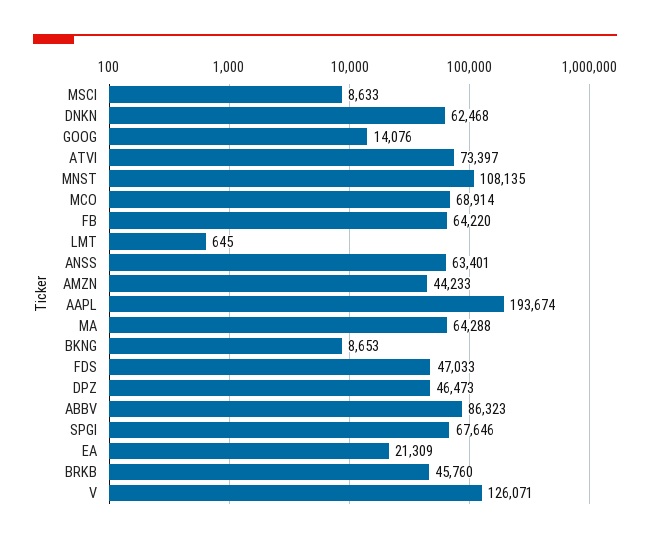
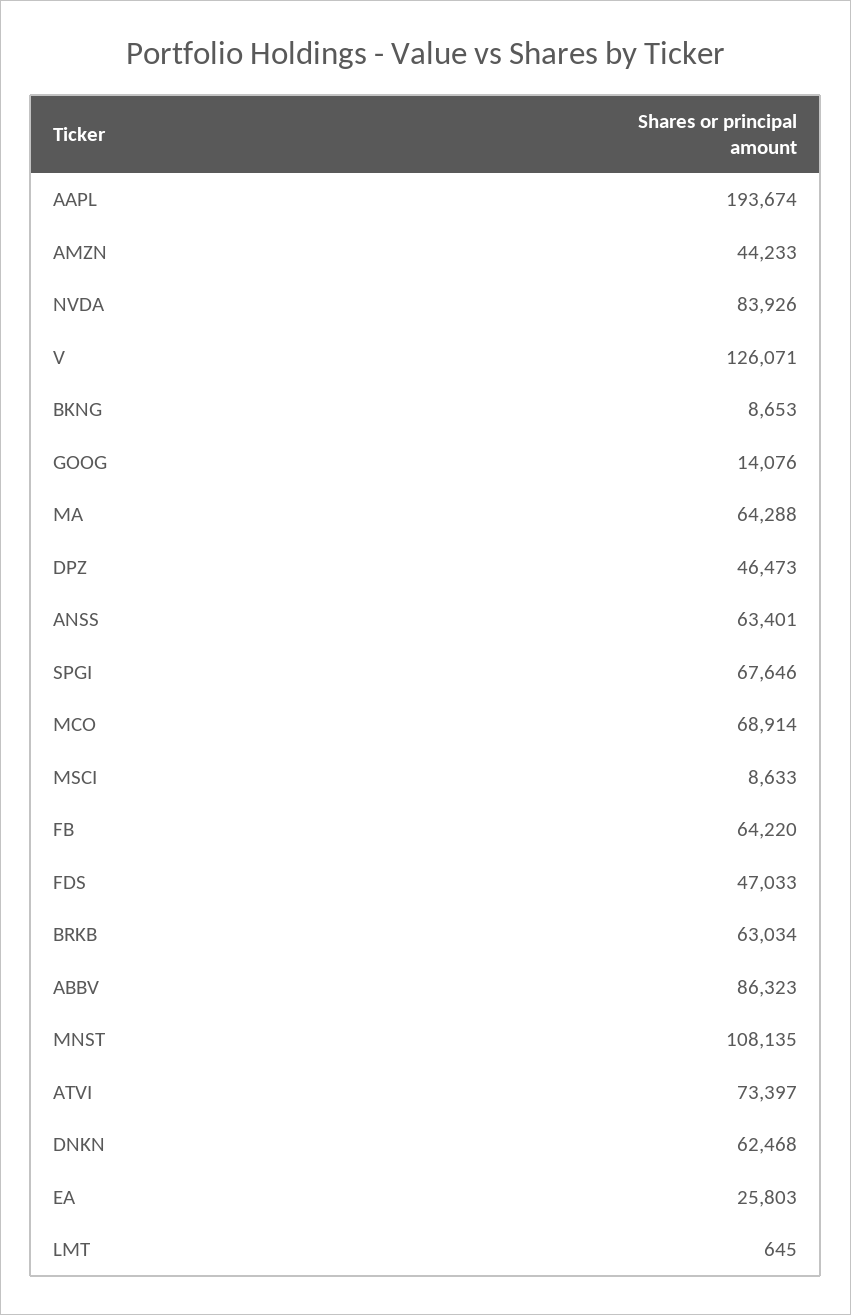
  {
    "MSCI": 8633,
    "DNKN": 62468,
    "GOOG": 14076,
    "ATVI": 73397,
    "MNST": 108135,
    "MCO": 68914,
    "FB": 64220,
    "LMT": 645,
    "ANSS": 63401,
    "AMZN": 44233,
    "AAPL": 193674,
    "MA": 64288,
    "BKNG": 8653,
    "FDS": 47033,
    "DPZ": 46473,
    "ABBV": 86323,
    "SPGI": 67646,
-   "EA": 21309,
+   "EA": 25803,
-   "BRKB": 45760,
+   "BRKB": 63034,
-   "V": 126071
+   "V": 126071,
+   "NVDA": 83926
  }

